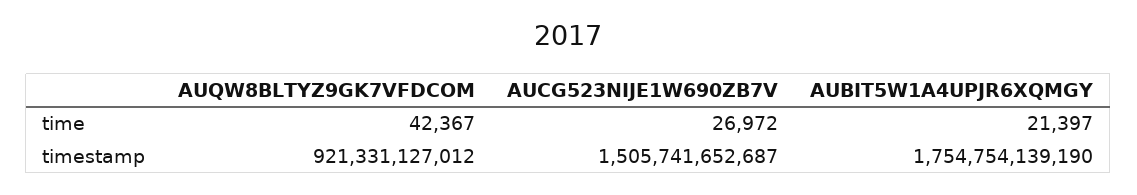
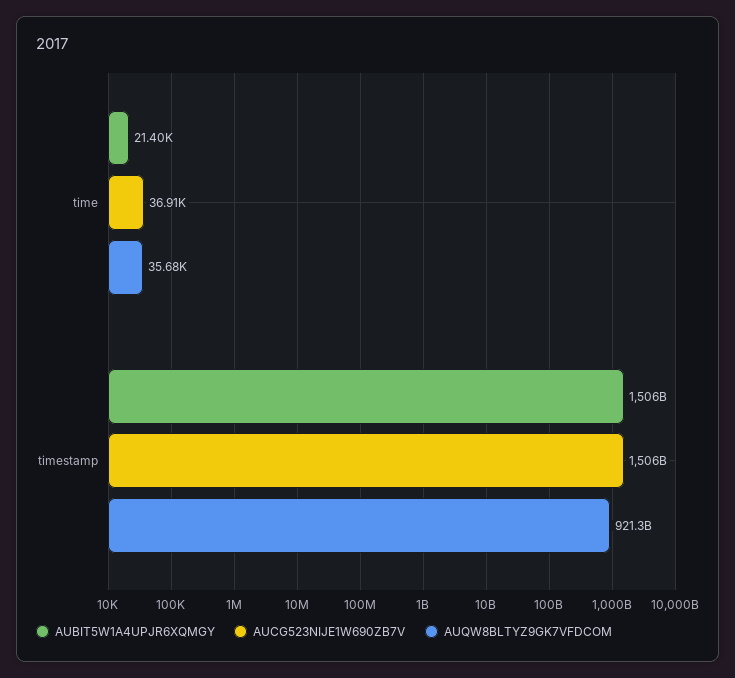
  {
    "AUQW8BLTYZ9GK7VFDCOM": {
-     "time": 42367,
+     "time": 35680,
      "timestamp": 921331127012
    },
    "AUCG523NIJE1W690ZB7V": {
-     "time": 26972,
+     "time": 36910,
      "timestamp": 1505741652687
    },
    "AUBIT5W1A4UPJR6XQMGY": {
      "time": 21397,
-     "timestamp": 1754754139190
+     "timestamp": 1506000000000
    }
  }

